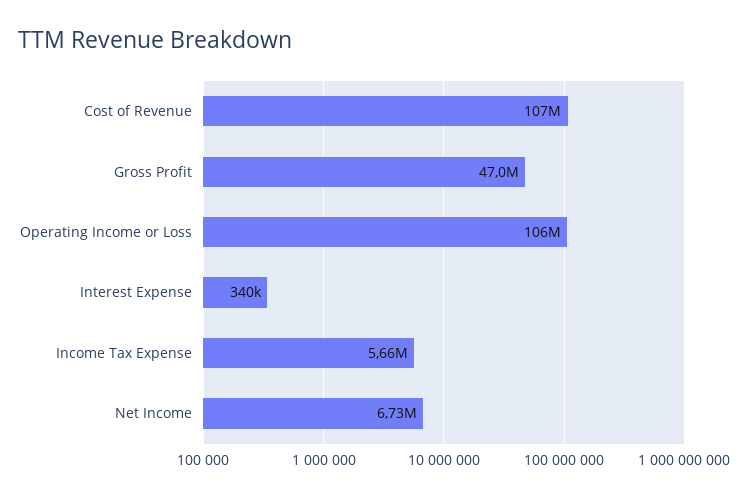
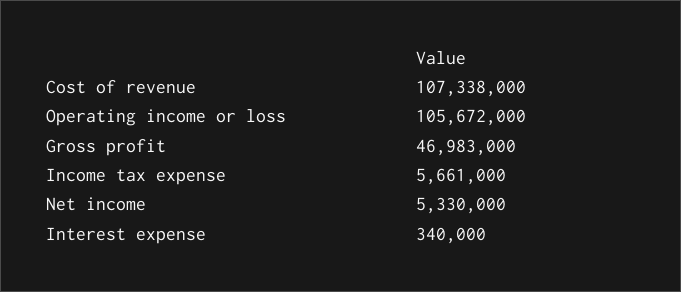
  {
    "Cost of Revenue": 107338000,
    "Gross Profit": 46983000,
    "Operating Income or Loss": 105672000,
    "Interest Expense": 340000,
    "Income Tax Expense": 5661000,
-   "Net Income": 6730000
+   "Net Income": 5330000
  }

